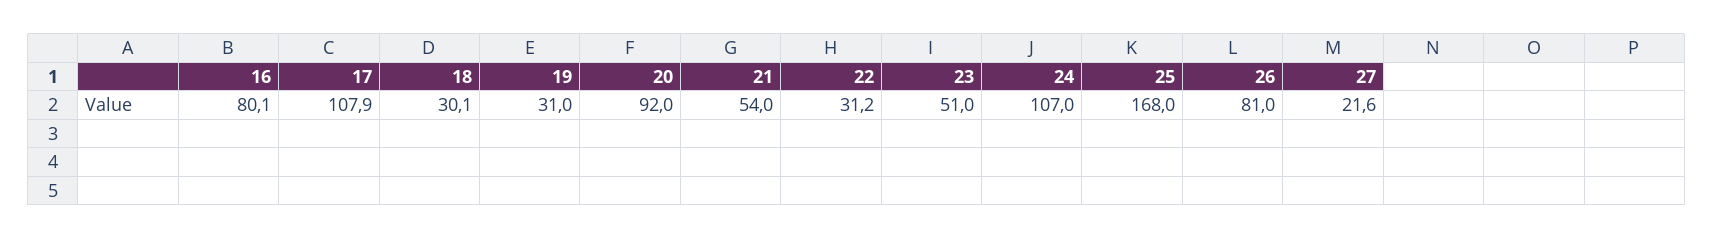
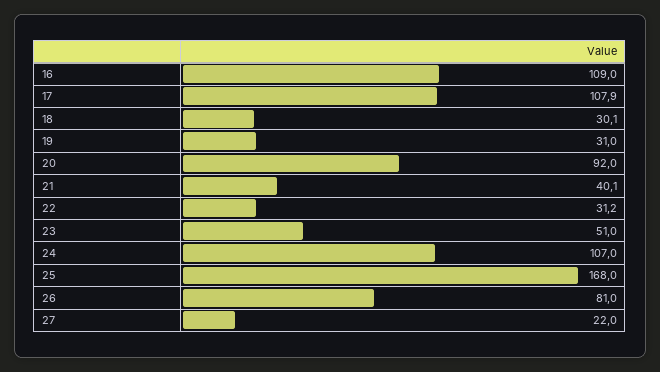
  {
-   "16": 80.1,
+   "16": 109,
    "17": 107.9,
    "18": 30.1,
    "19": 31,
    "20": 92,
-   "21": 54,
+   "21": 40.1,
    "22": 31.2,
    "23": 51,
    "24": 107,
    "25": 168,
    "26": 81,
-   "27": 21.6
+   "27": 22
  }

